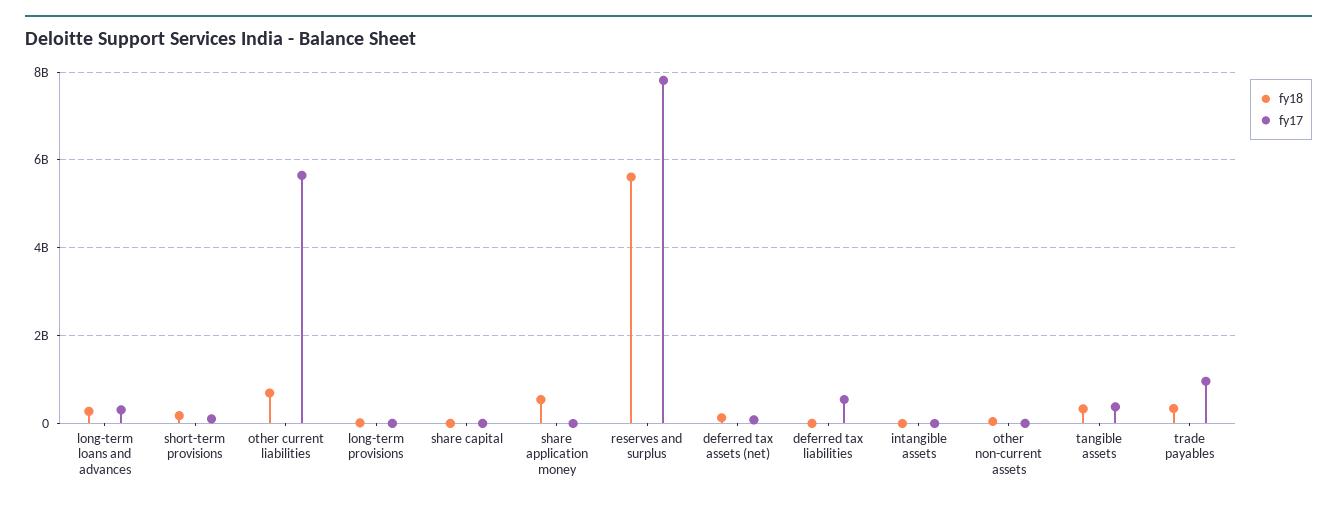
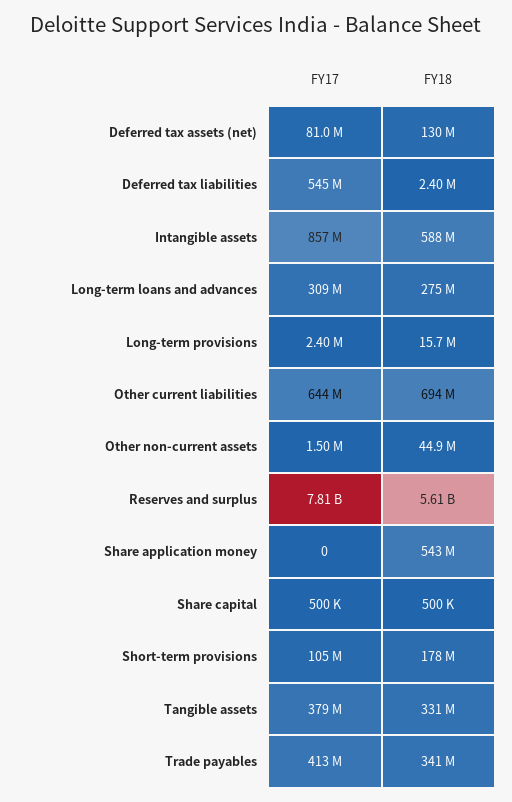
  {
    "fy18": {
      "long-term loans and advances": 275000000,
      "short-term provisions": 178000000,
      "other current liabilities": 694000000,
      "long-term provisions": 15700000,
      "share capital": 500000,
      "share application money": 543000000,
      "reserves and surplus": 5610000000,
      "deferred tax assets (net)": 130000000,
      "deferred tax liabilities": 2400000,
-     "intangible assets": 0,
+     "intangible assets": 588000000,
      "other non-current assets": 44900000,
      "tangible assets": 331000000,
      "trade payables": 341000000
    },
    "fy17": {
      "long-term loans and advances": 309000000,
      "short-term provisions": 105000000,
-     "other current liabilities": 5600000000,
+     "other current liabilities": 644000000,
      "long-term provisions": 2400000,
      "share capital": 500000,
      "share application money": 0,
      "reserves and surplus": 7810000000,
      "deferred tax assets (net)": 81000000,
      "deferred tax liabilities": 545000000,
-     "intangible assets": 0,
+     "intangible assets": 857000000,
      "other non-current assets": 1500000,
      "tangible assets": 379000000,
-     "trade payables": 1000000000
+     "trade payables": 413000000
    }
  }

